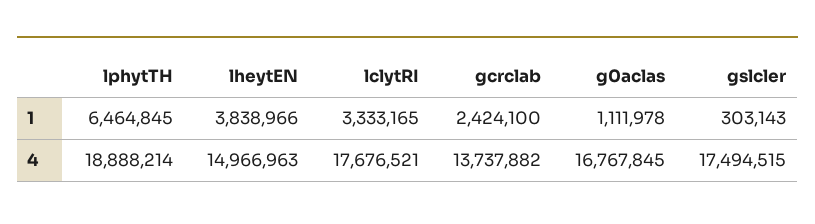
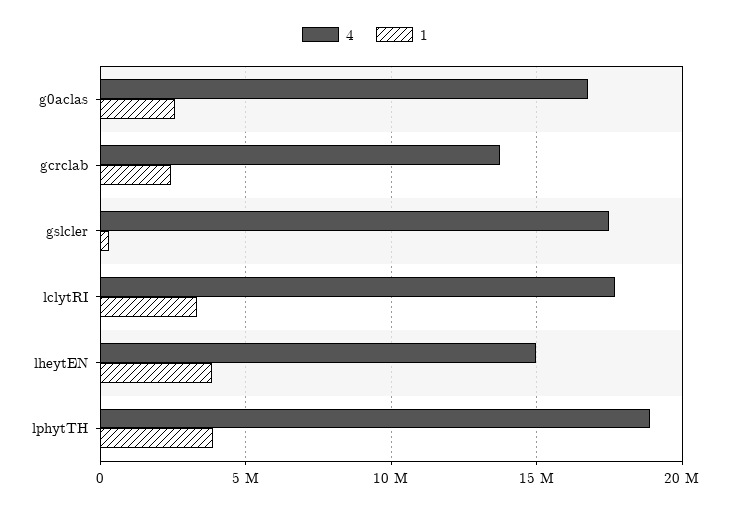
  {
    "1": {
-     "lphytTH": 6464845,
+     "lphytTH": 4000000,
      "lheytEN": 3838966,
      "lclytRI": 3333165,
      "gcrclab": 2424100,
-     "g0aclas": 1111978,
+     "g0aclas": 2500000,
      "gslcler": 303143
    },
    "4": {
      "lphytTH": 18888214,
      "lheytEN": 14966963,
      "lclytRI": 17676521,
      "gcrclab": 13737882,
      "g0aclas": 16767845,
      "gslcler": 17494515
    }
  }

